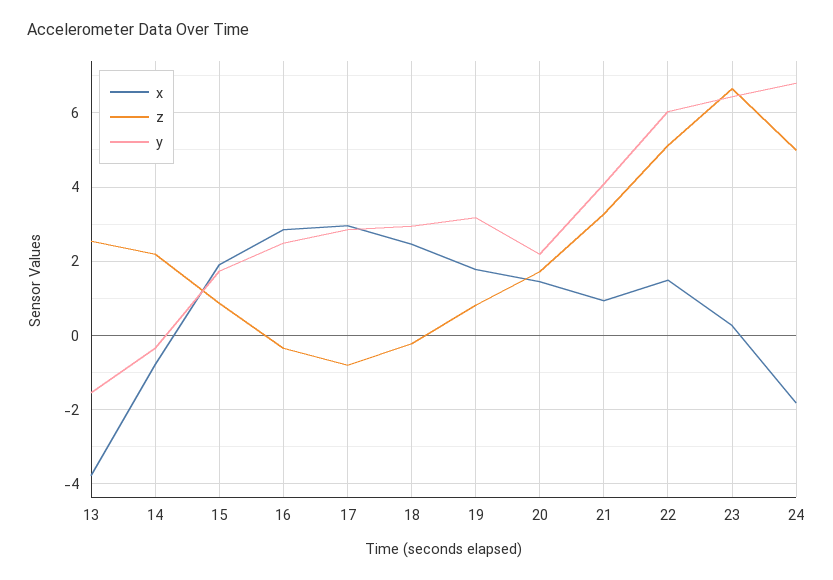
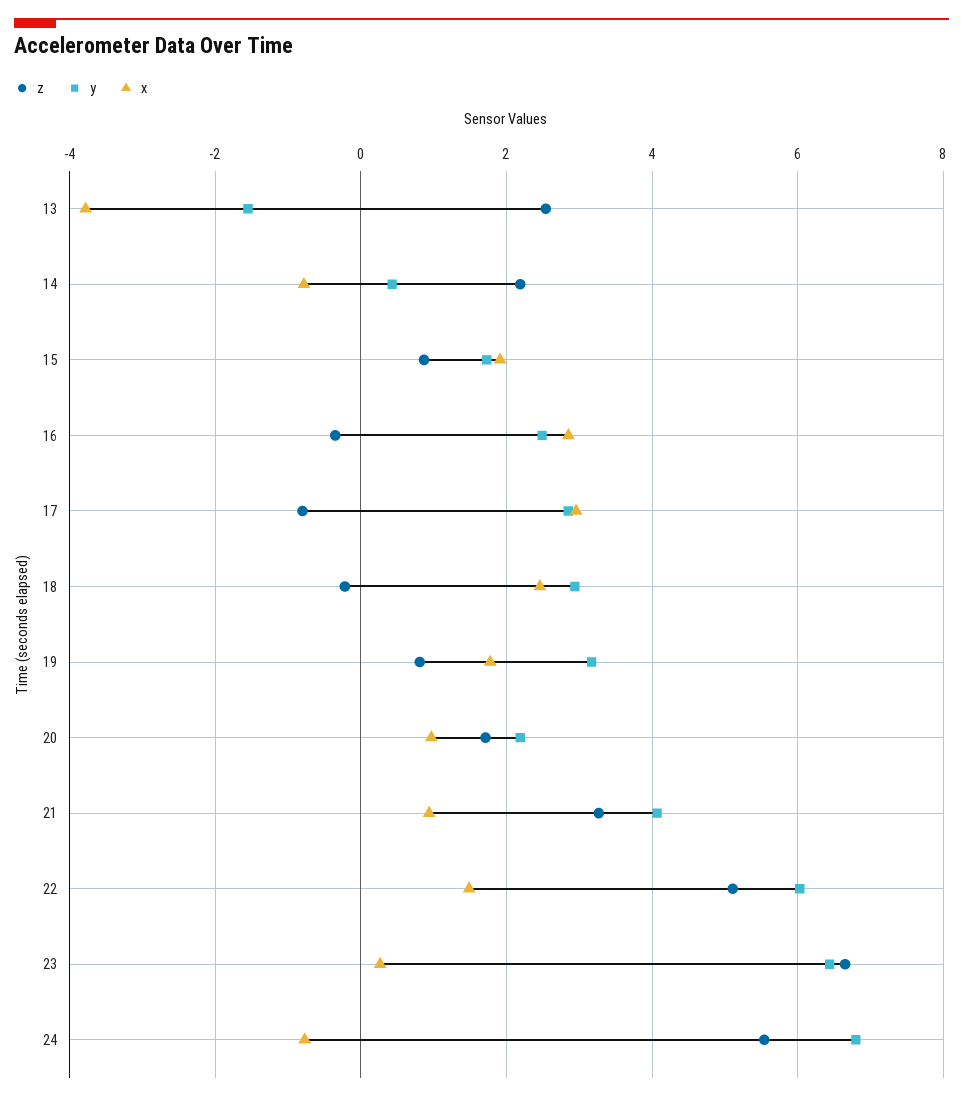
  {
    "x": {
      "13": -3.8,
      "14": -0.8,
      "15": 2,
      "16": 2.8,
      "17": 3,
      "18": 2.4,
      "19": 1.8,
-     "20": 1.4,
+     "20": 1,
      "21": 1,
      "22": 1.4,
      "23": 0.2,
-     "24": -1.8
+     "24": -0.8
    },
    "z": {
      "13": 2.6,
      "14": 2.2,
      "15": 0.8,
      "16": -0.4,
      "17": -0.8,
      "18": -0.2,
      "19": 0.8,
      "20": 1.8,
      "21": 3.2,
      "22": 5.2,
      "23": 6.6,
-     "24": 5
+     "24": 5.6
    },
    "y": {
      "13": -1.6,
-     "14": -0.4,
+     "14": 0.4,
      "15": 1.8,
      "16": 2.4,
      "17": 2.8,
      "18": 3,
      "19": 3.2,
      "20": 2.2,
      "21": 4,
      "22": 6,
      "23": 6.4,
      "24": 6.8
    }
  }

